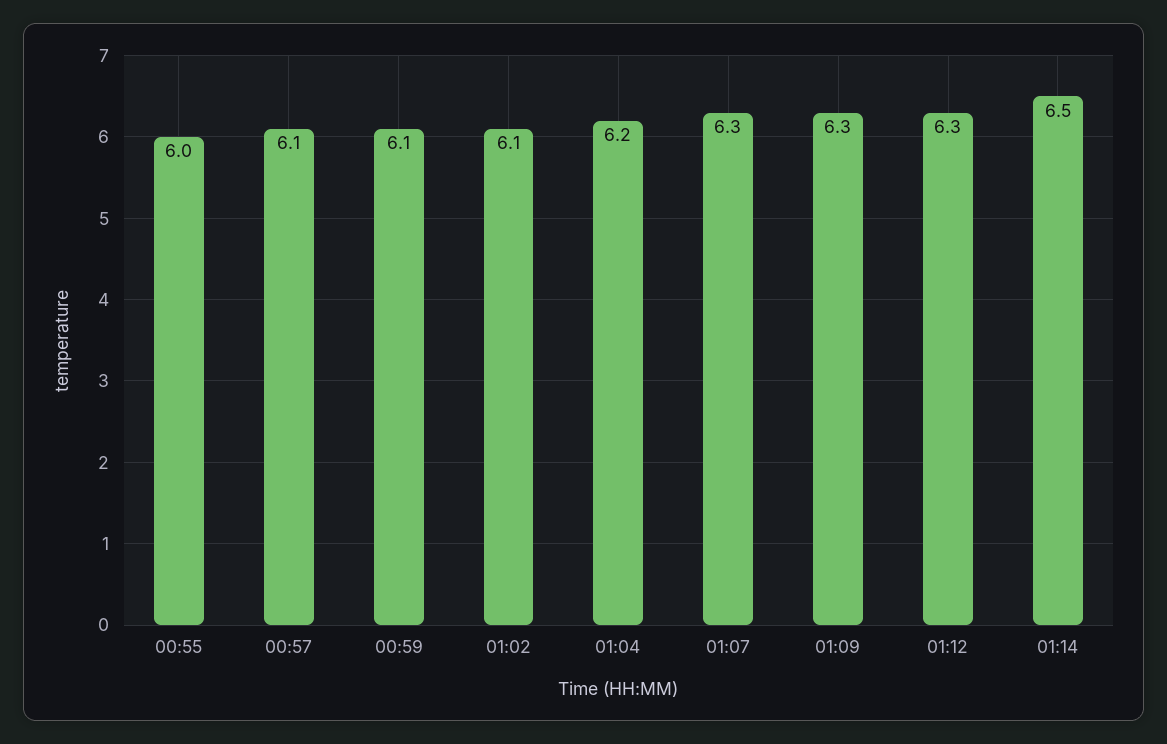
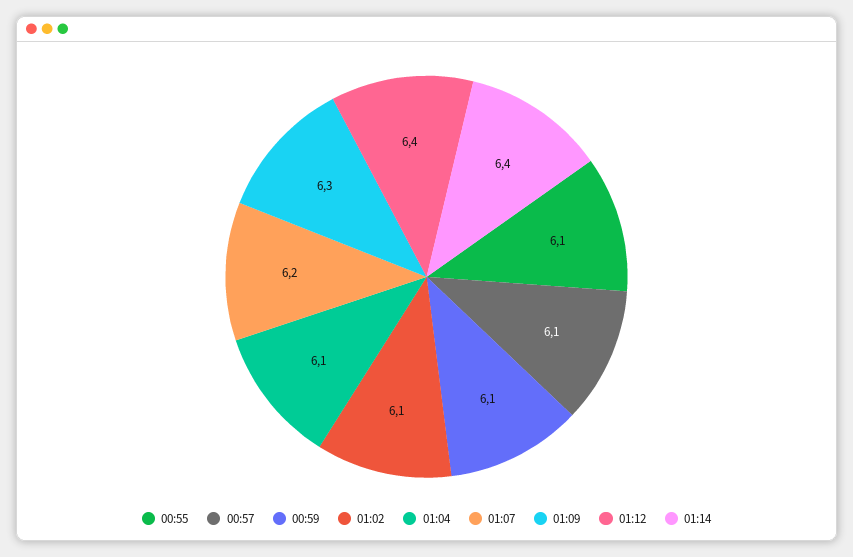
  {
-   "00:55": 6,
+   "00:55": 6.1,
    "00:57": 6.1,
    "00:59": 6.1,
    "01:02": 6.1,
-   "01:04": 6.2,
+   "01:04": 6.1,
-   "01:07": 6.3,
+   "01:07": 6.2,
    "01:09": 6.3,
-   "01:12": 6.3,
+   "01:12": 6.4,
-   "01:14": 6.5
+   "01:14": 6.4
  }

